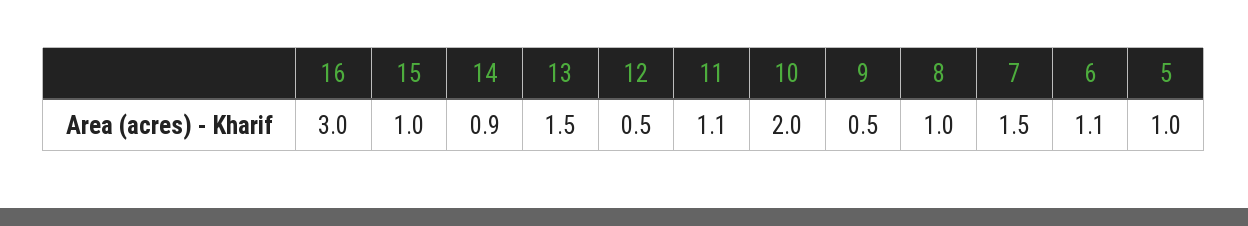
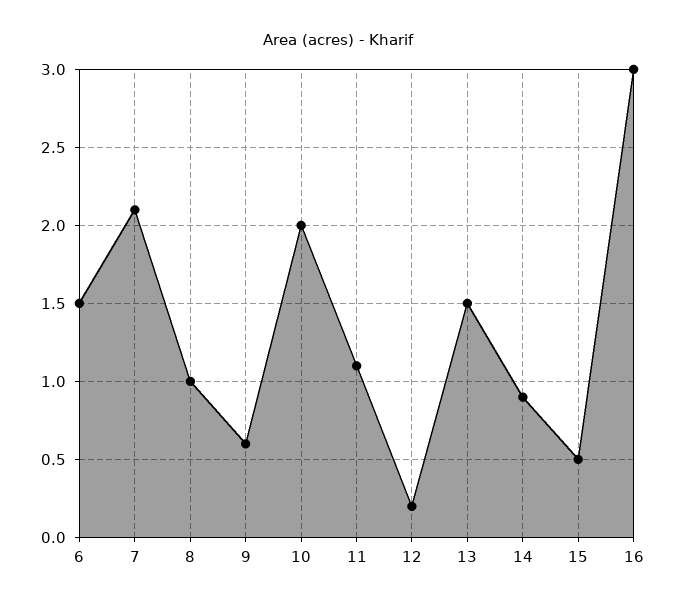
  {
    "16": 3,
-   "15": 1,
+   "15": 0.5,
    "14": 0.9,
    "13": 1.5,
-   "12": 0.5,
+   "12": 0.2,
    "11": 1.1,
    "10": 2,
-   "9": 0.5,
+   "9": 0.6,
    "8": 1,
-   "7": 1.5,
+   "7": 2.1,
-   "6": 1.1,
+   "6": 1.5
-   "5": 1
  }

